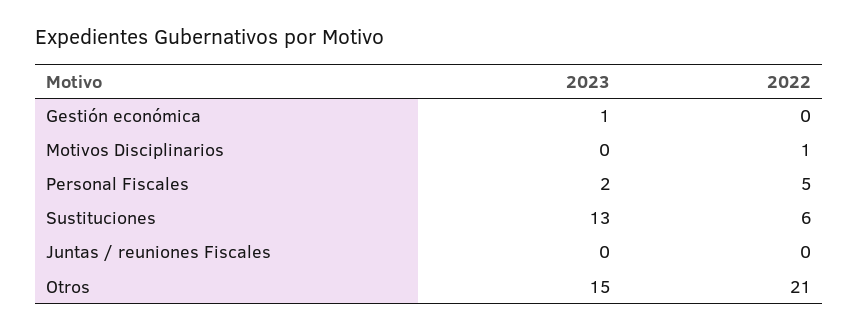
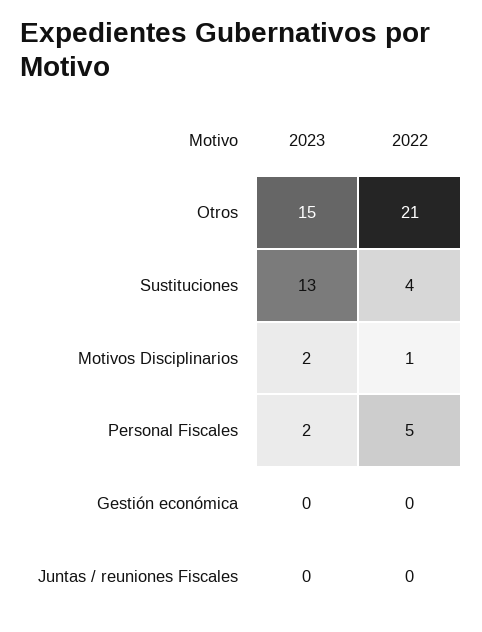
  {
    "2023": {
-     "Gestión económica": 1,
+     "Gestión económica": 0,
-     "Motivos Disciplinarios": 0,
+     "Motivos Disciplinarios": 2,
      "Personal Fiscales": 2,
      "Sustituciones": 13,
      "Juntas / reuniones Fiscales": 0,
      "Otros": 15
    },
    "2022": {
      "Gestión económica": 0,
      "Motivos Disciplinarios": 1,
      "Personal Fiscales": 5,
-     "Sustituciones": 6,
+     "Sustituciones": 4,
      "Juntas / reuniones Fiscales": 0,
      "Otros": 21
    }
  }

